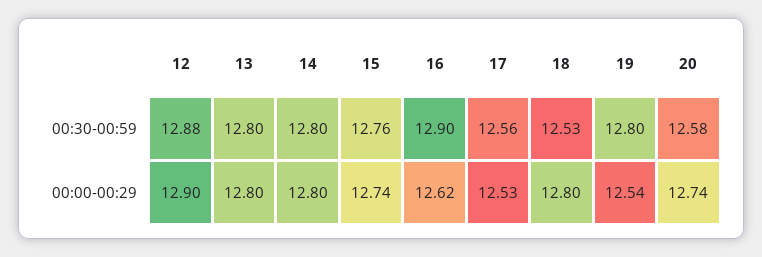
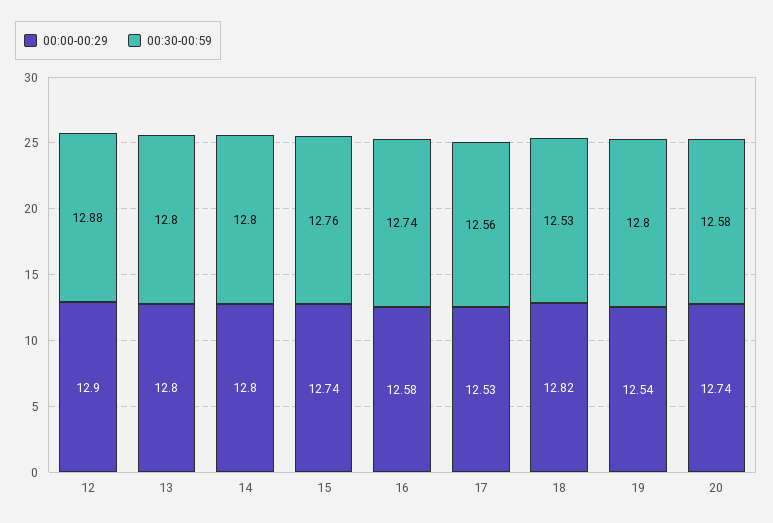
  {
    "00:30-00:59": {
      "12": 12.88,
      "13": 12.8,
      "14": 12.8,
      "15": 12.76,
-     "16": 12.9,
+     "16": 12.74,
      "17": 12.56,
      "18": 12.53,
      "19": 12.8,
      "20": 12.58
    },
    "00:00-00:29": {
      "12": 12.9,
      "13": 12.8,
      "14": 12.8,
      "15": 12.74,
-     "16": 12.62,
+     "16": 12.58,
      "17": 12.53,
-     "18": 12.8,
+     "18": 12.82,
      "19": 12.54,
      "20": 12.74
    }
  }

